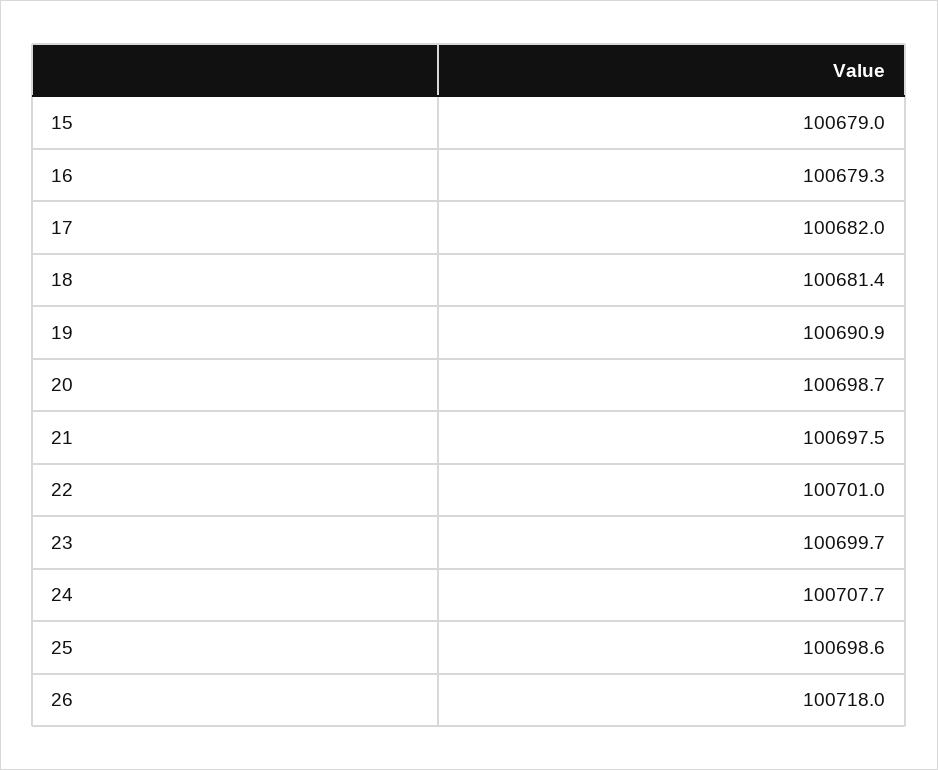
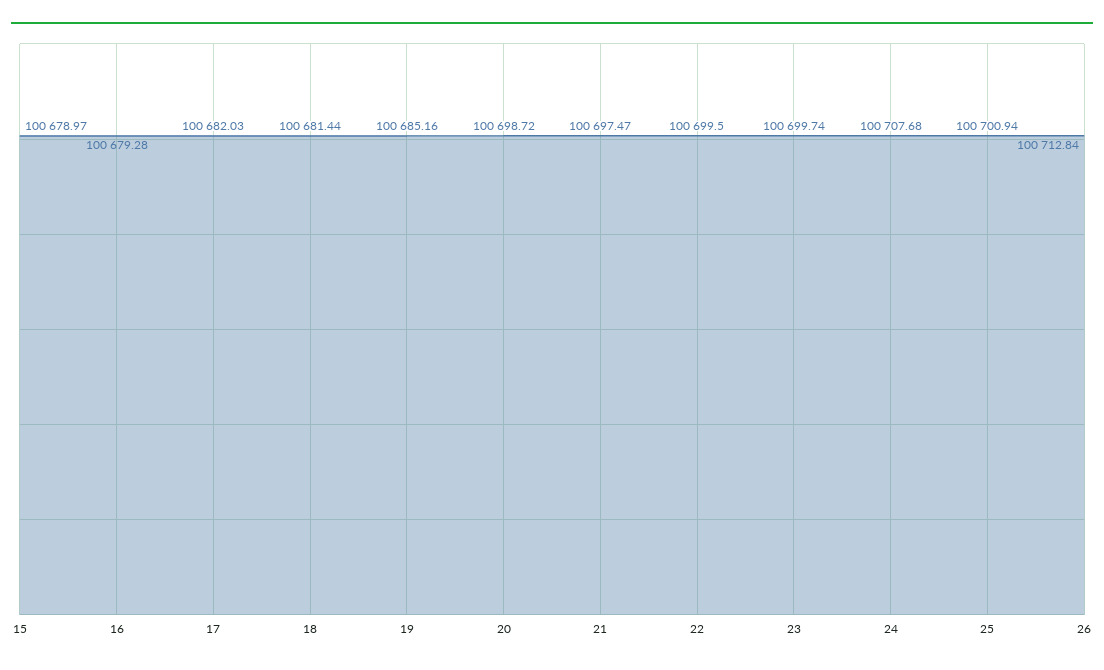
  {
    "15": 100678.97,
    "16": 100679.28,
    "17": 100682.03,
    "18": 100681.44,
-   "19": 100690.9,
+   "19": 100685.16,
    "20": 100698.72,
    "21": 100697.47,
-   "22": 100701,
+   "22": 100699.5,
    "23": 100699.74,
    "24": 100707.68,
-   "25": 100698.6,
+   "25": 100700.94,
-   "26": 100718
+   "26": 100712.84
  }

